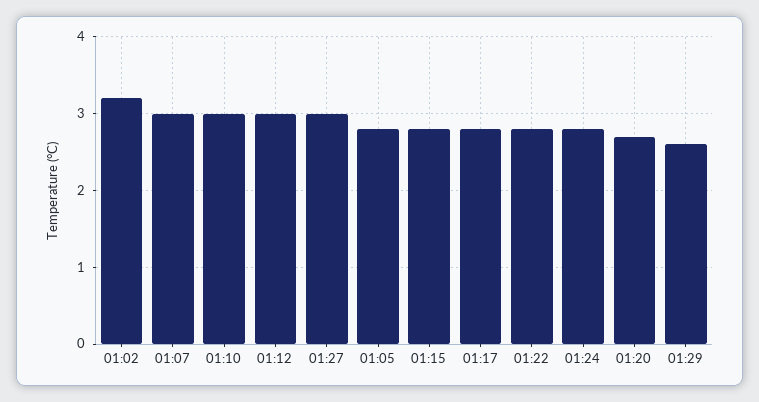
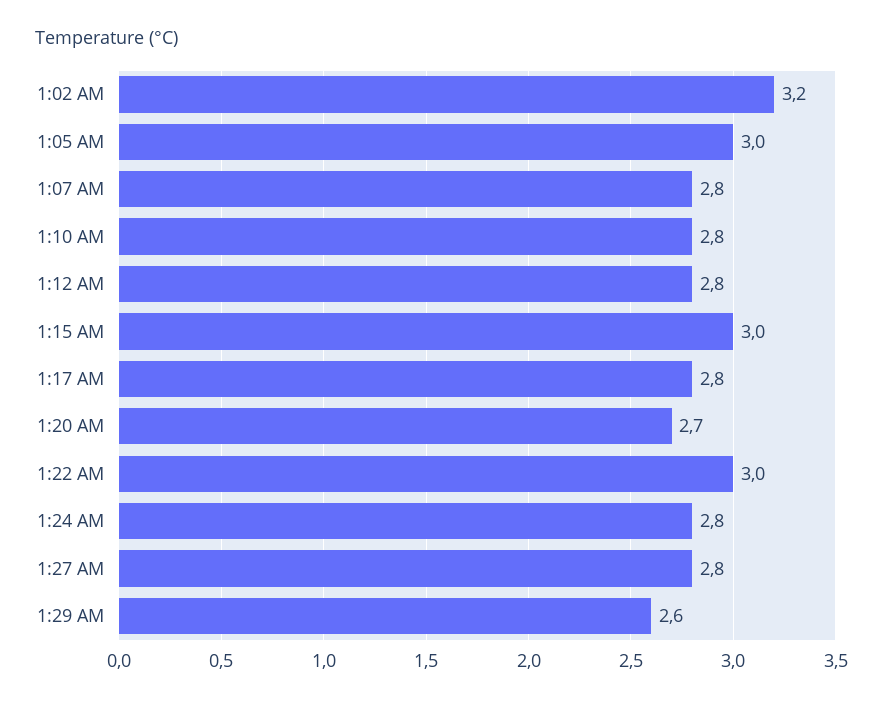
  {
    "01:02": 3.2,
-   "01:07": 3,
+   "01:07": 2.8,
-   "01:10": 3,
+   "01:10": 2.8,
-   "01:12": 3,
+   "01:12": 2.8,
-   "01:27": 3,
+   "01:27": 2.8,
-   "01:05": 2.8,
+   "01:05": 3,
-   "01:15": 2.8,
+   "01:15": 3,
    "01:17": 2.8,
-   "01:22": 2.8,
+   "01:22": 3,
    "01:24": 2.8,
    "01:20": 2.7,
    "01:29": 2.6
  }

